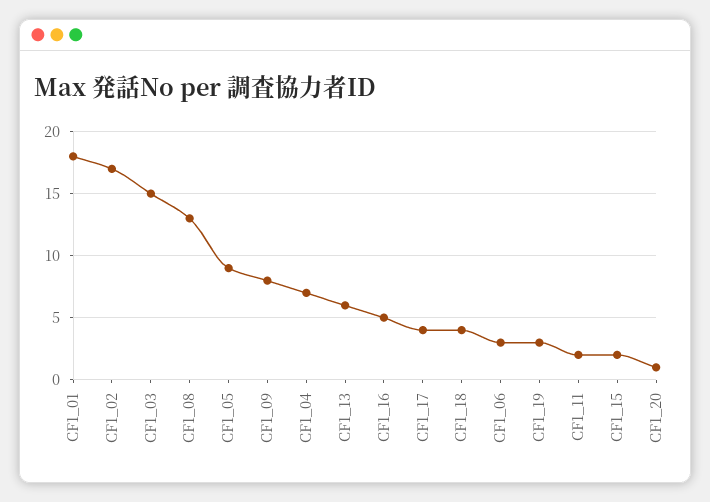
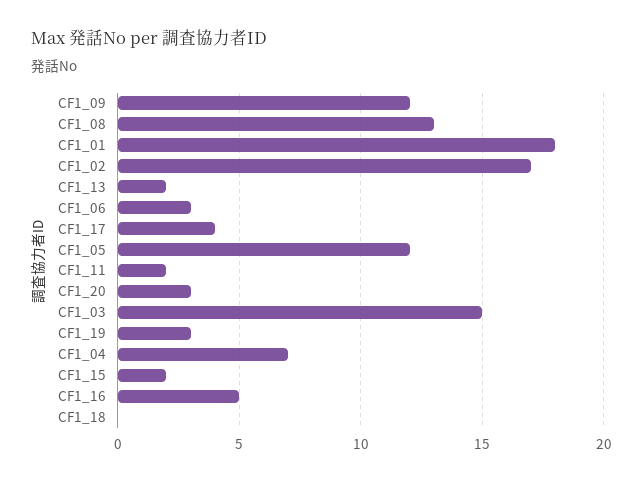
  {
    "CF1_01": 18,
    "CF1_02": 17,
    "CF1_03": 15,
    "CF1_08": 13,
-   "CF1_05": 9,
+   "CF1_05": 12,
-   "CF1_09": 8,
+   "CF1_09": 12,
    "CF1_04": 7,
-   "CF1_13": 6,
+   "CF1_13": 2,
    "CF1_16": 5,
    "CF1_17": 4,
-   "CF1_18": 4,
+   "CF1_18": 0,
    "CF1_06": 3,
    "CF1_19": 3,
    "CF1_11": 2,
    "CF1_15": 2,
-   "CF1_20": 1
+   "CF1_20": 3
  }

